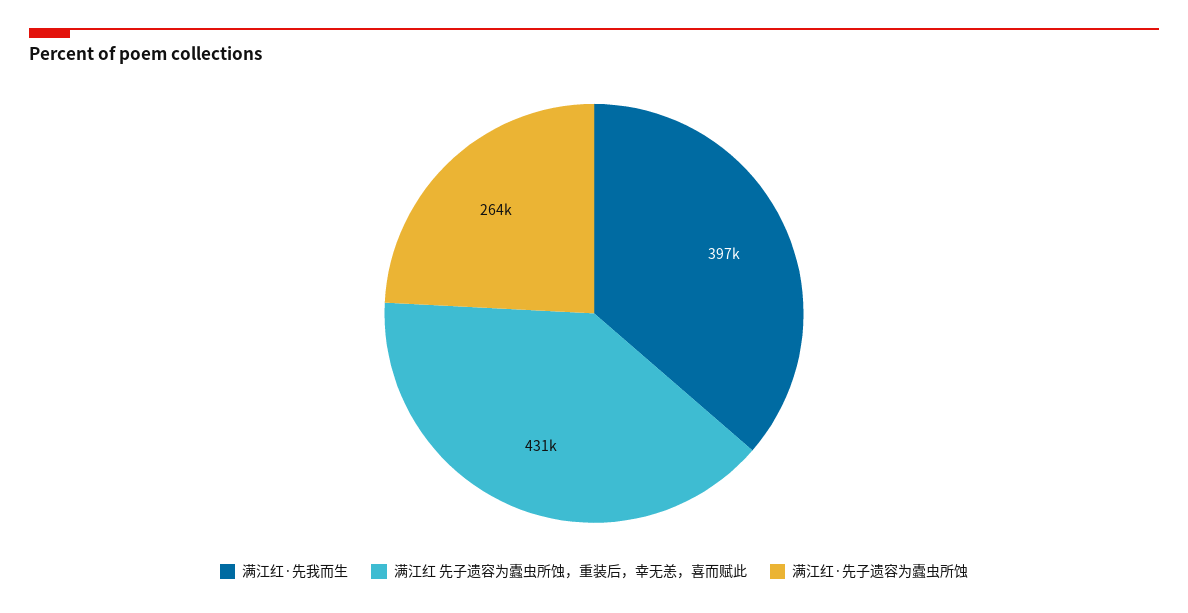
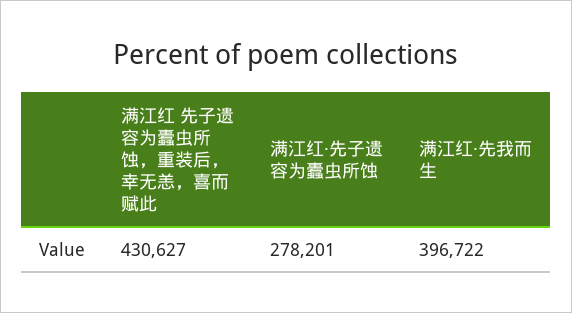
  {
    "满江红·先我而生": 396722,
    "满江红 先子遗容为蠹虫所蚀，重装后，幸无恙，喜而赋此": 430627,
-   "满江红·先子遗容为蠹虫所蚀": 264000
+   "满江红·先子遗容为蠹虫所蚀": 278201
  }

